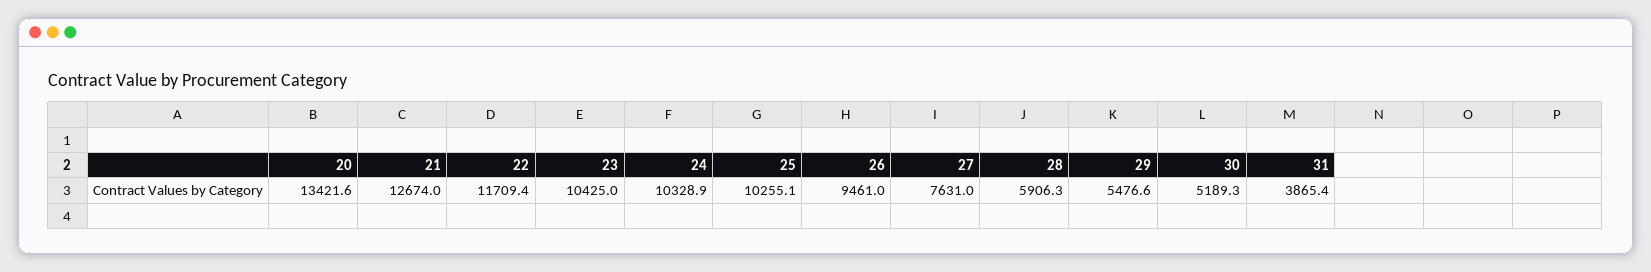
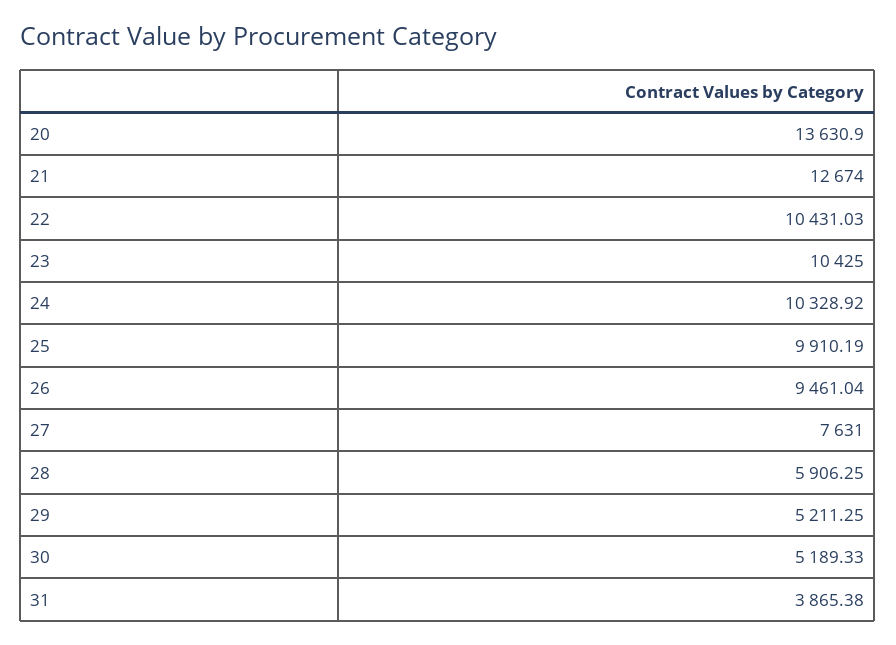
  {
-   "20": 13421.6,
+   "20": 13630.9,
    "21": 12674,
-   "22": 11709.4,
+   "22": 10431.03,
    "23": 10425,
    "24": 10328.92,
-   "25": 10255.1,
+   "25": 9910.19,
    "26": 9461.04,
    "27": 7631,
    "28": 5906.25,
-   "29": 5476.6,
+   "29": 5211.25,
    "30": 5189.33,
    "31": 3865.38
  }

